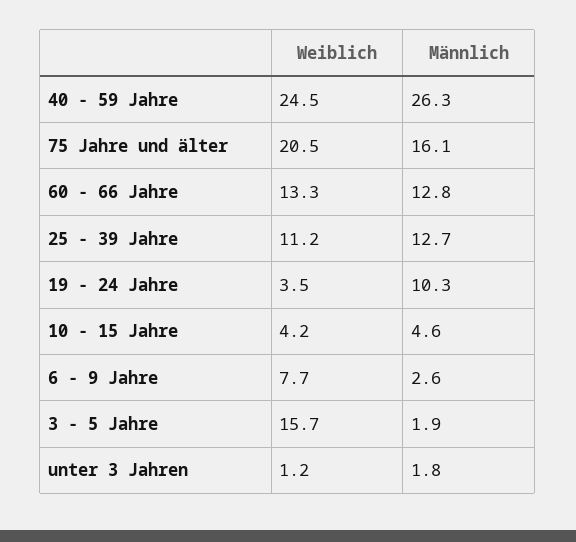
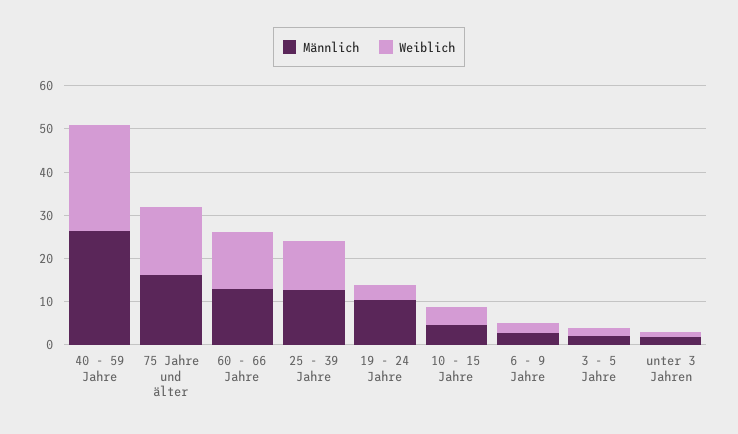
  {
    "Weiblich": {
      "40 - 59 Jahre": 24.5,
-     "75 Jahre und älter": 20.5,
+     "75 Jahre und älter": 16,
      "60 - 66 Jahre": 13.3,
      "25 - 39 Jahre": 11.2,
      "19 - 24 Jahre": 3.5,
      "10 - 15 Jahre": 4.2,
-     "6 - 9 Jahre": 7.7,
+     "6 - 9 Jahre": 2,
-     "3 - 5 Jahre": 15.7,
+     "3 - 5 Jahre": 2,
      "unter 3 Jahren": 1.2
    },
    "Männlich": {
      "40 - 59 Jahre": 26.3,
      "75 Jahre und älter": 16.1,
      "60 - 66 Jahre": 12.8,
      "25 - 39 Jahre": 12.7,
      "19 - 24 Jahre": 10.3,
      "10 - 15 Jahre": 4.6,
      "6 - 9 Jahre": 2.6,
      "3 - 5 Jahre": 1.9,
      "unter 3 Jahren": 1.8
    }
  }

